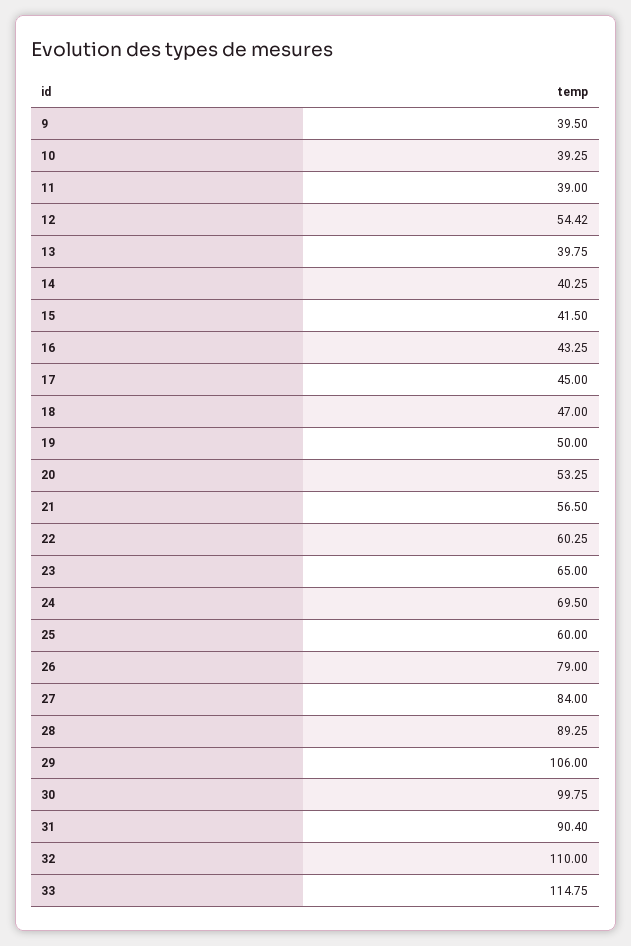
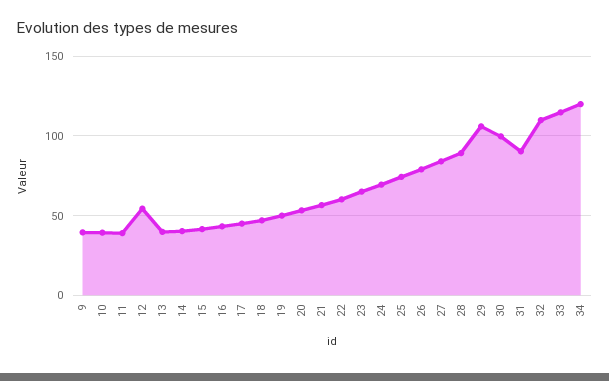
  {
    "9": 39.5,
    "10": 39.25,
    "11": 39,
    "12": 54.42,
    "13": 39.75,
    "14": 40.25,
    "15": 41.5,
    "16": 43.25,
    "17": 45,
    "18": 47,
    "19": 50,
    "20": 53.25,
    "21": 56.5,
    "22": 60.25,
    "23": 65,
    "24": 69.5,
-   "25": 60,
+   "25": 75,
    "26": 79,
    "27": 84,
    "28": 89.25,
    "29": 106,
    "30": 99.75,
    "31": 90.4,
    "32": 110,
-   "33": 114.75
+   "33": 114.75,
+   "34": 120
  }

